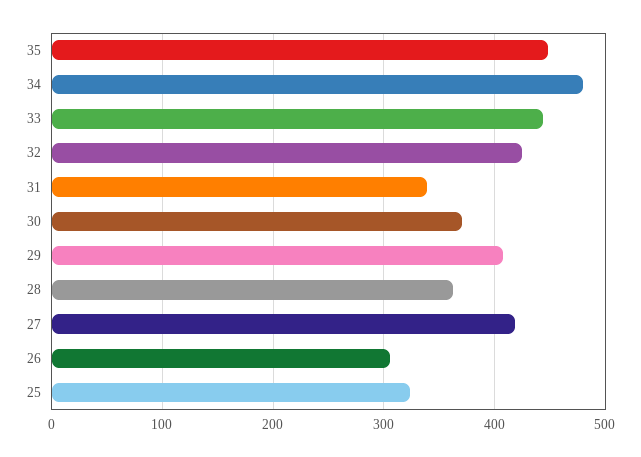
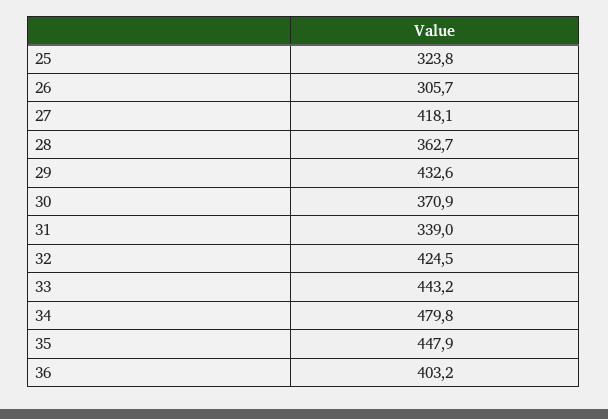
  {
    "35": 447.9,
    "34": 479.8,
    "33": 443.2,
    "32": 424.5,
    "31": 339,
    "30": 370.9,
-   "29": 410,
+   "29": 432.6,
    "28": 362.7,
    "27": 418.1,
    "26": 305.7,
-   "25": 323.8
+   "25": 323.8,
+   "36": 403.2
  }

